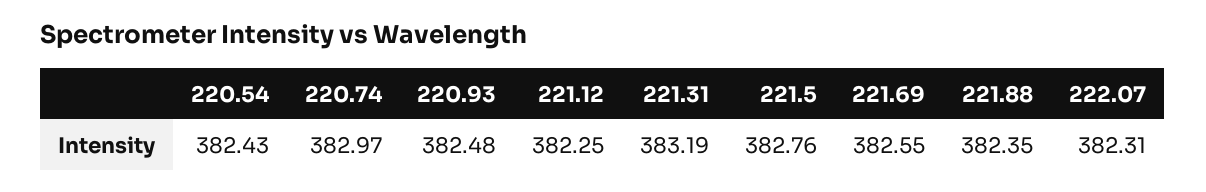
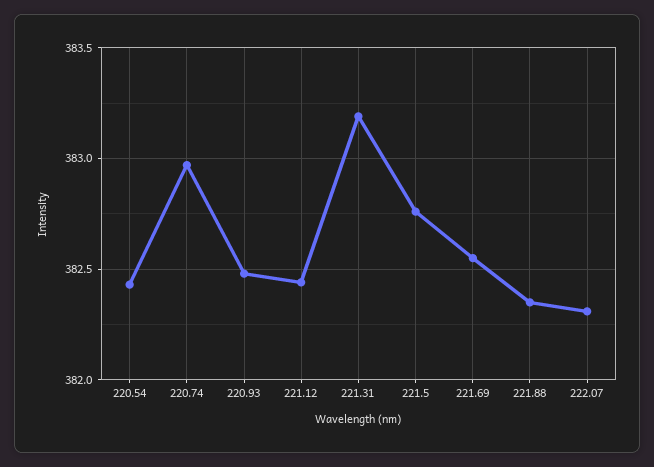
  {
    "220.54": 382.43,
    "220.74": 382.97,
    "220.93": 382.48,
-   "221.12": 382.25,
+   "221.12": 382.45,
    "221.31": 383.19,
    "221.5": 382.76,
    "221.69": 382.55,
    "221.88": 382.35,
    "222.07": 382.31
  }

